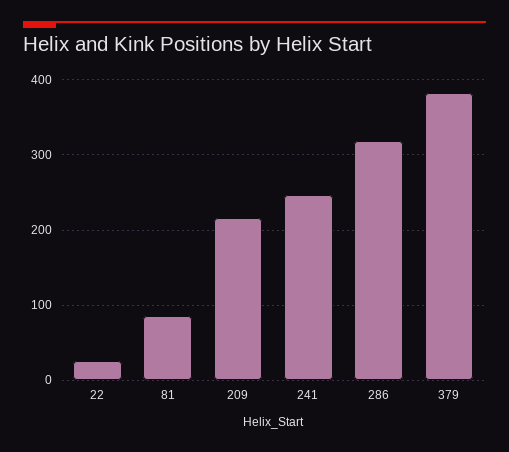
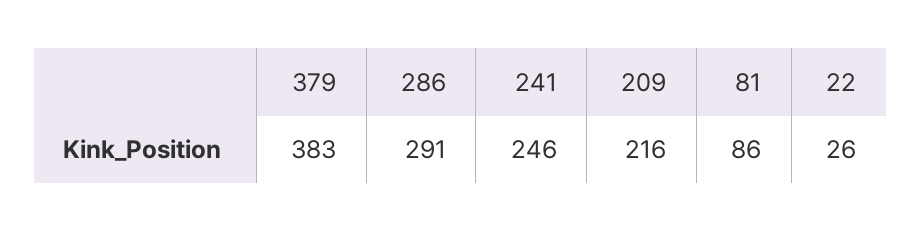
  {
    "22": 26,
    "81": 86,
    "209": 216,
    "241": 246,
-   "286": 320,
+   "286": 291,
    "379": 383
  }

